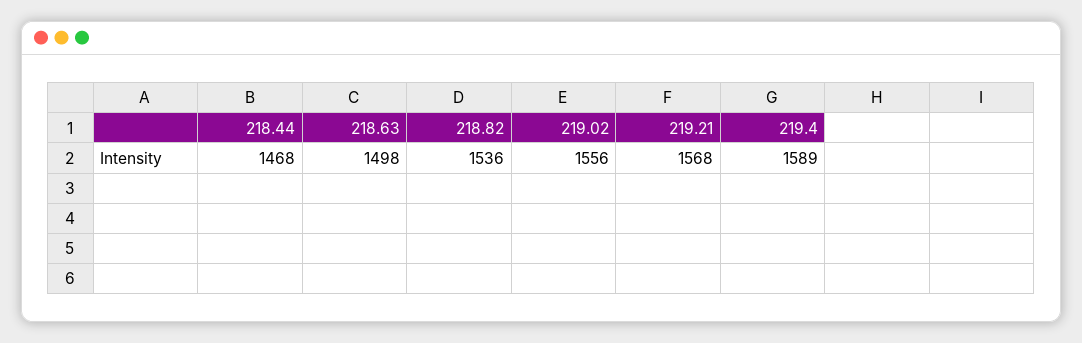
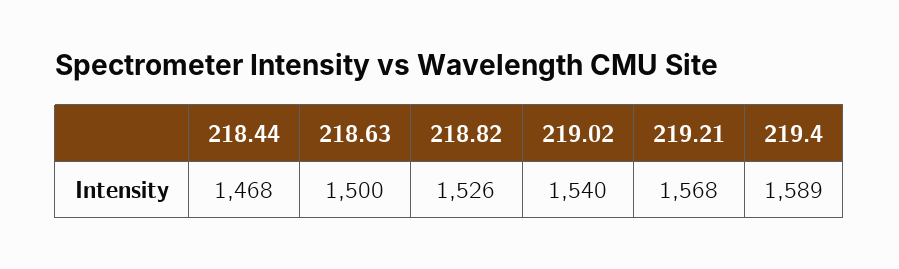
  {
    "218.44": 1468,
-   "218.63": 1498,
+   "218.63": 1500,
-   "218.82": 1536,
+   "218.82": 1526,
-   "219.02": 1556,
+   "219.02": 1540,
    "219.21": 1568,
    "219.4": 1589
  }

